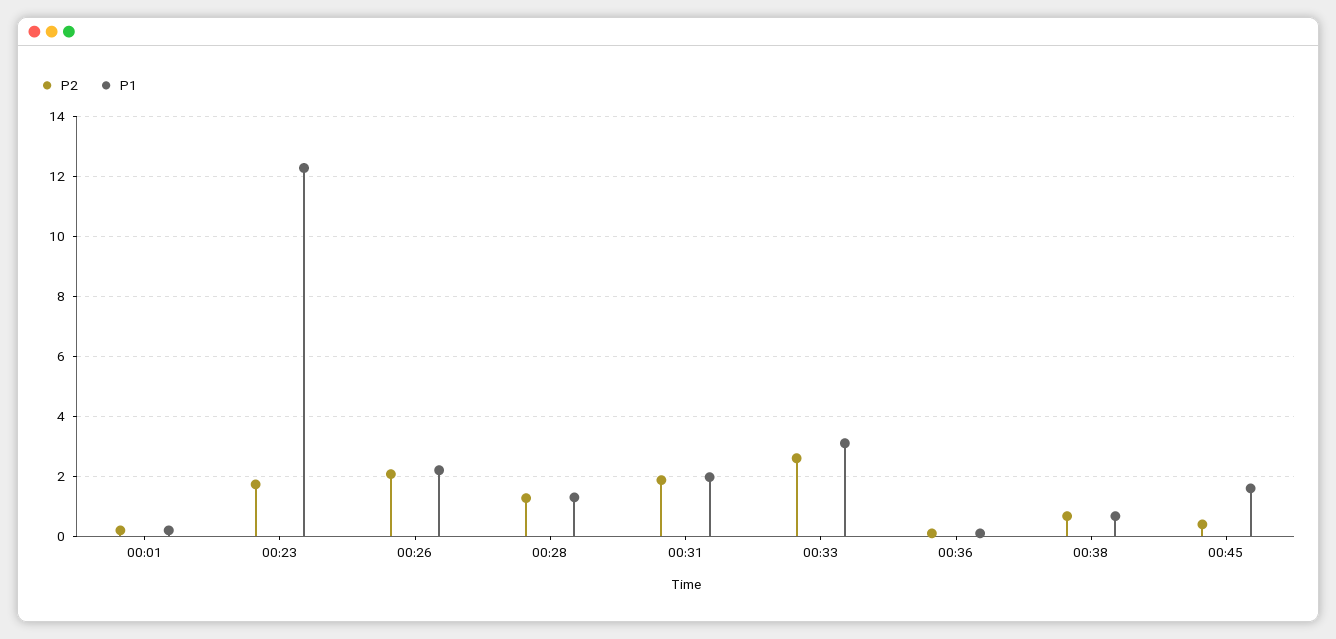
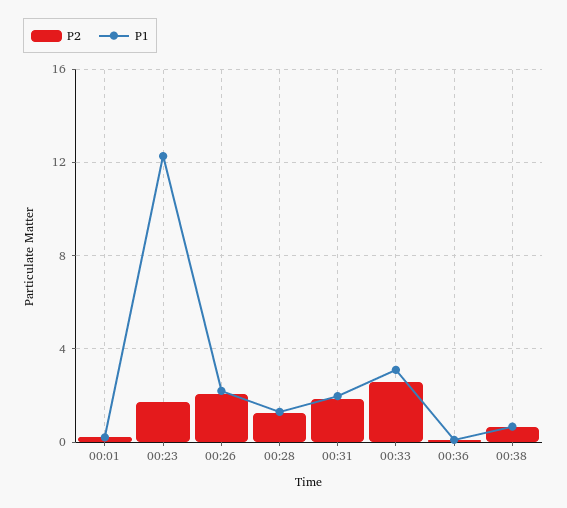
  {
    "P2": {
      "00:01": 0.2,
      "00:23": 1.8,
      "00:26": 2,
      "00:28": 1.2,
      "00:31": 1.8,
      "00:33": 2.6,
      "00:36": 0.2,
-     "00:38": 0.6,
+     "00:38": 0.6
-     "00:45": 0.4
    },
    "P1": {
      "00:01": 0.2,
      "00:23": 12.2,
      "00:26": 2.2,
      "00:28": 1.4,
      "00:31": 2,
      "00:33": 3.2,
      "00:36": 0.2,
-     "00:38": 0.6,
+     "00:38": 0.6
-     "00:45": 1.6
    }
  }

